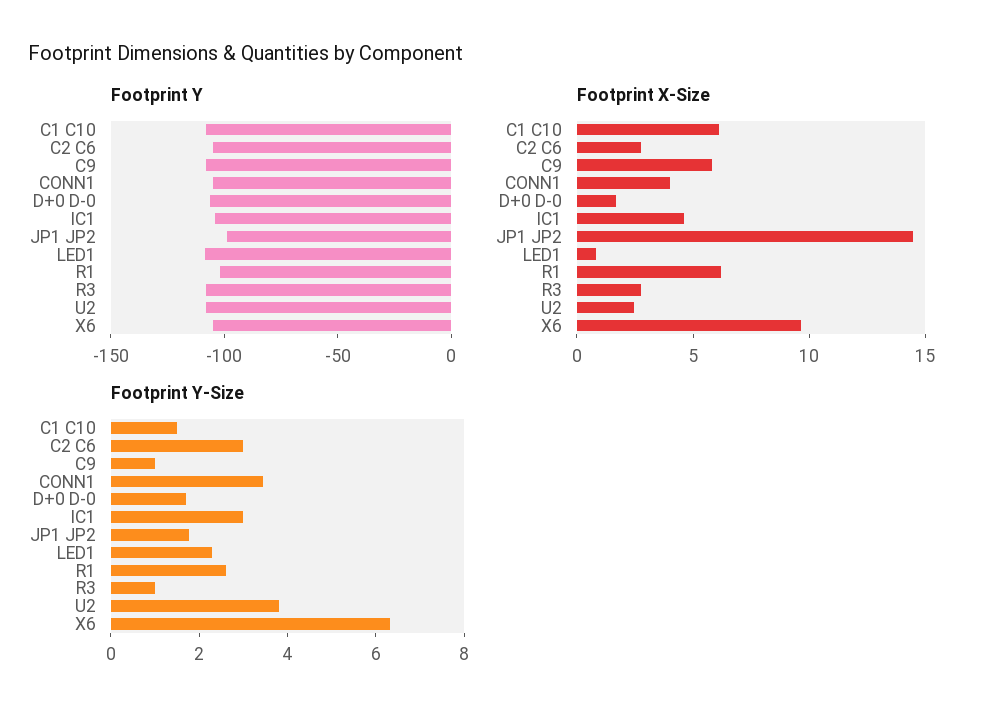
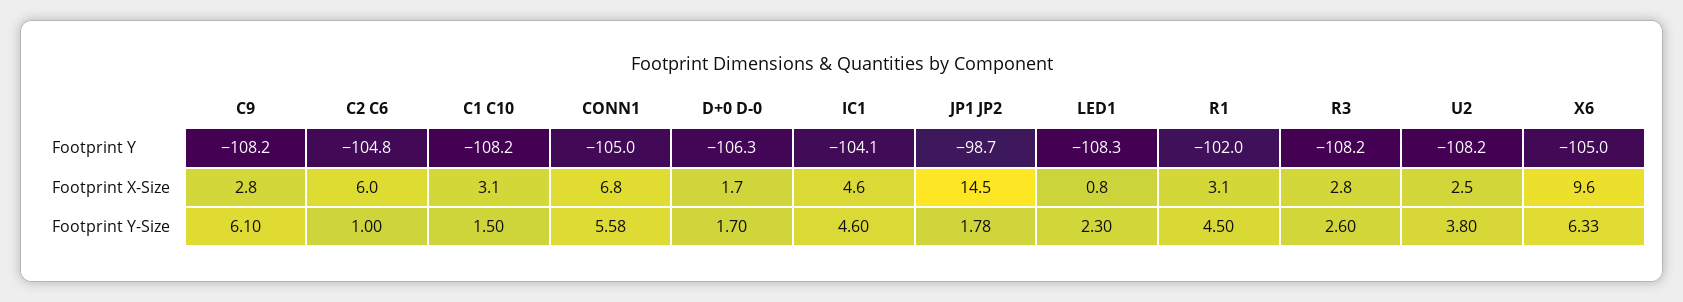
  {
    "Footprint Y": {
      "C1 C10": -108.2,
      "C2 C6": -104.8,
      "C9": -108.2,
      "CONN1": -105,
      "D+0 D-0": -106.3,
      "IC1": -104.1,
      "JP1 JP2": -98.7,
      "LED1": -108.3,
      "R1": -102,
      "R3": -108.2,
      "U2": -108.2,
      "X6": -105
    },
    "Footprint X-Size": {
-     "C1 C10": 6,
+     "C1 C10": 3.1,
-     "C2 C6": 3,
+     "C2 C6": 6,
-     "C9": 6,
+     "C9": 2.8,
-     "CONN1": 4,
+     "CONN1": 6.8,
      "D+0 D-0": 1.7,
      "IC1": 4.6,
      "JP1 JP2": 14.5,
      "LED1": 0.8,
-     "R1": 6,
+     "R1": 3.1,
      "R3": 2.8,
      "U2": 2.5,
      "X6": 9.6
    },
    "Footprint Y-Size": {
      "C1 C10": 1.5,
-     "C2 C6": 3,
+     "C2 C6": 1,
-     "C9": 1,
+     "C9": 6.1,
-     "CONN1": 3.5,
+     "CONN1": 5.58,
      "D+0 D-0": 1.7,
-     "IC1": 3,
+     "IC1": 4.6,
      "JP1 JP2": 1.78,
      "LED1": 2.3,
-     "R1": 2.5,
+     "R1": 4.5,
-     "R3": 1,
+     "R3": 2.6,
      "U2": 3.8,
      "X6": 6.33
    }
  }

